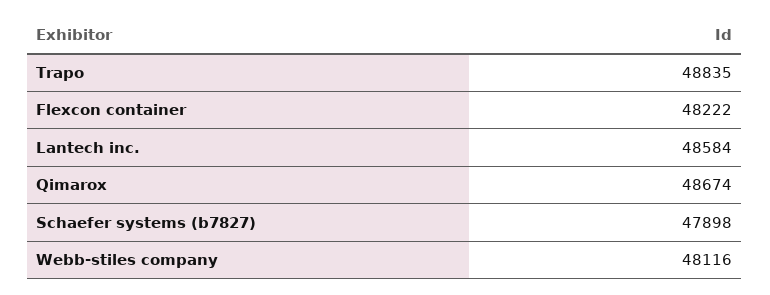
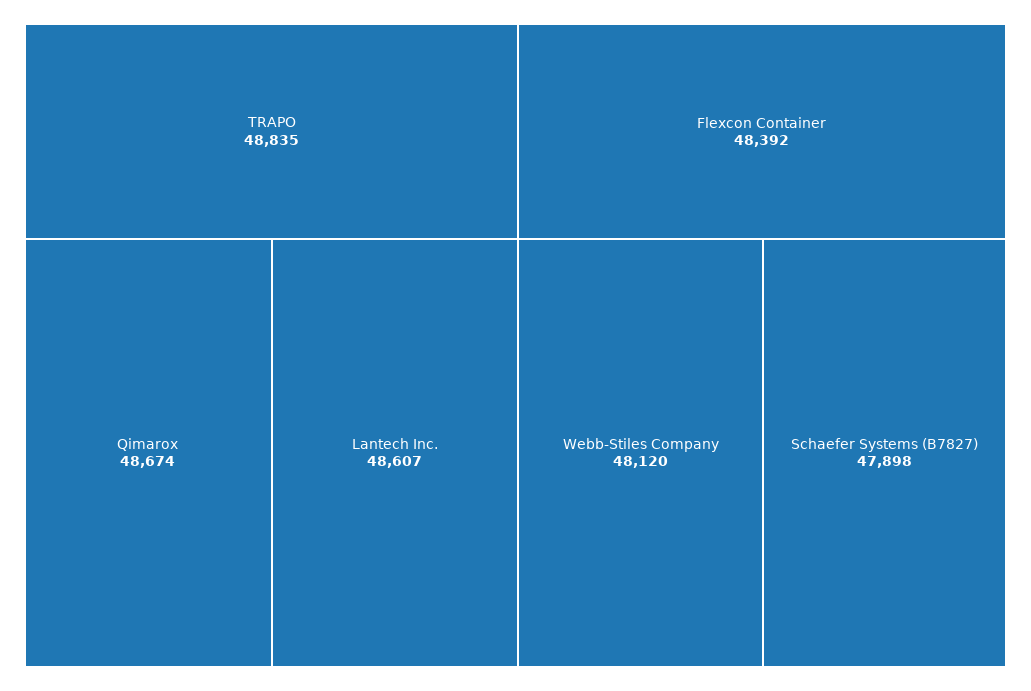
  {
    "Trapo": 48835,
-   "Flexcon container": 48222,
+   "Flexcon container": 48392,
-   "Lantech inc.": 48584,
+   "Lantech inc.": 48607,
    "Qimarox": 48674,
    "Schaefer systems (b7827)": 47898,
-   "Webb-stiles company": 48116
+   "Webb-stiles company": 48120
  }

